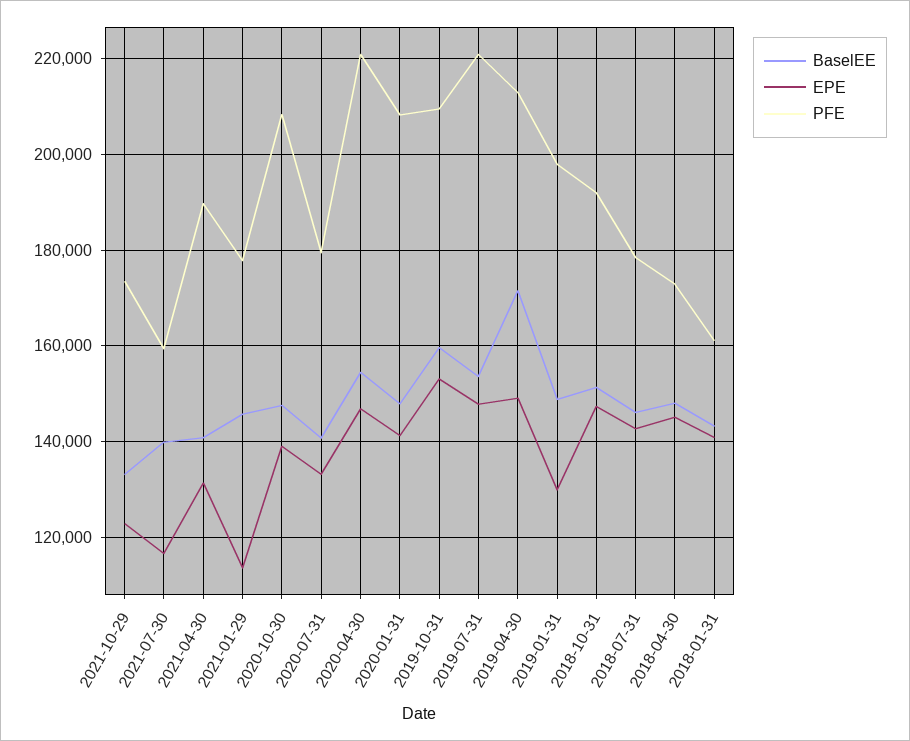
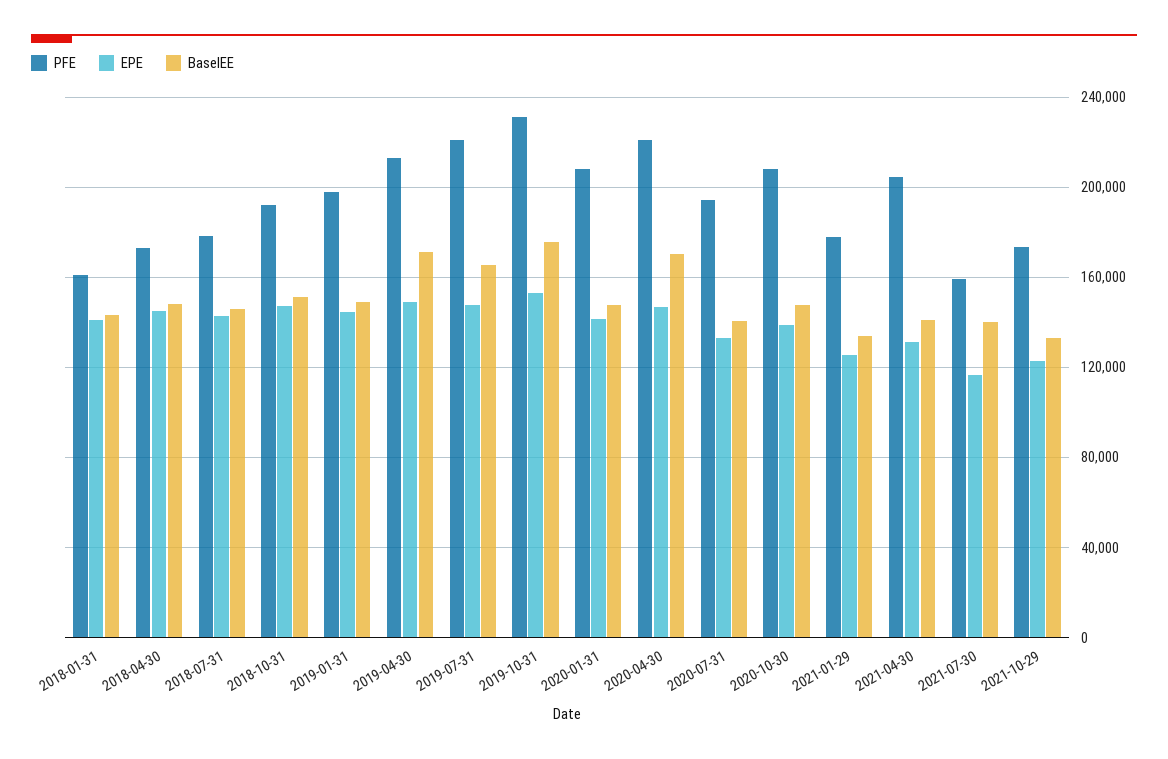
  {
    "BaselEE": {
      "2021-10-29": 134000,
      "2021-07-30": 140000,
      "2021-04-30": 140000,
-     "2021-01-29": 146000,
+     "2021-01-29": 135000,
      "2020-10-30": 148000,
      "2020-07-31": 140000,
-     "2020-04-30": 154000,
+     "2020-04-30": 170000,
      "2020-01-31": 148000,
-     "2019-10-31": 160000,
+     "2019-10-31": 175000,
-     "2019-07-31": 154000,
+     "2019-07-31": 165000,
      "2019-04-30": 172000,
      "2019-01-31": 148000,
      "2018-10-31": 152000,
      "2018-07-31": 146000,
      "2018-04-30": 148000,
      "2018-01-31": 144000
    },
    "EPE": {
      "2021-10-29": 122000,
      "2021-07-30": 116000,
      "2021-04-30": 132000,
-     "2021-01-29": 114000,
+     "2021-01-29": 125000,
      "2020-10-30": 140000,
      "2020-07-31": 134000,
      "2020-04-30": 146000,
      "2020-01-31": 142000,
      "2019-10-31": 154000,
      "2019-07-31": 148000,
      "2019-04-30": 150000,
-     "2019-01-31": 130000,
+     "2019-01-31": 145000,
      "2018-10-31": 148000,
      "2018-07-31": 142000,
      "2018-04-30": 146000,
      "2018-01-31": 140000
    },
    "PFE": {
      "2021-10-29": 174000,
      "2021-07-30": 160000,
-     "2021-04-30": 190000,
+     "2021-04-30": 205000,
      "2021-01-29": 178000,
      "2020-10-30": 208000,
-     "2020-07-31": 180000,
+     "2020-07-31": 195000,
      "2020-04-30": 220000,
      "2020-01-31": 208000,
-     "2019-10-31": 210000,
+     "2019-10-31": 230000,
      "2019-07-31": 220000,
      "2019-04-30": 212000,
      "2019-01-31": 198000,
      "2018-10-31": 192000,
      "2018-07-31": 178000,
      "2018-04-30": 172000,
      "2018-01-31": 162000
    }
  }

